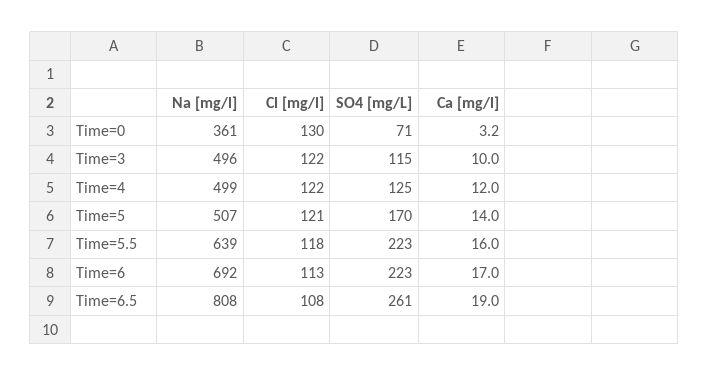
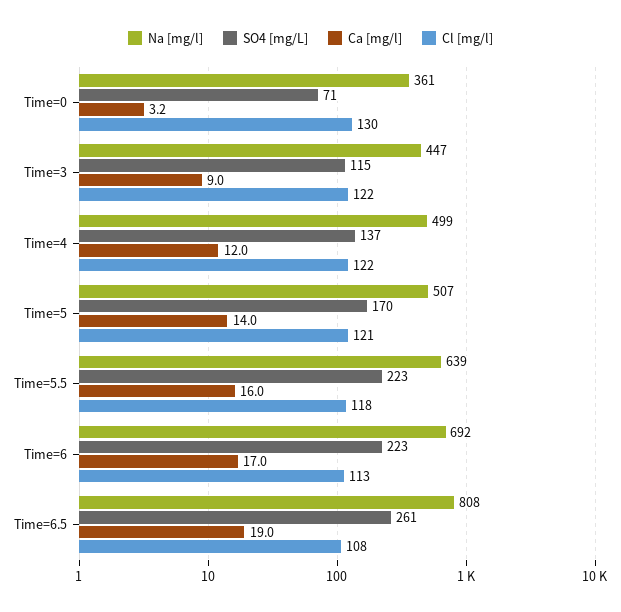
  {
    "Na [mg/l]": {
      "Time=0": 361,
-     "Time=3": 496,
+     "Time=3": 447,
      "Time=4": 499,
      "Time=5": 507,
      "Time=5.5": 639,
      "Time=6": 692,
      "Time=6.5": 808
    },
    "Cl [mg/l]": {
      "Time=0": 130,
      "Time=3": 122,
      "Time=4": 122,
      "Time=5": 121,
      "Time=5.5": 118,
      "Time=6": 113,
      "Time=6.5": 108
    },
    "SO4 [mg/L]": {
      "Time=0": 71,
      "Time=3": 115,
-     "Time=4": 125,
+     "Time=4": 137,
      "Time=5": 170,
      "Time=5.5": 223,
      "Time=6": 223,
      "Time=6.5": 261
    },
    "Ca [mg/l]": {
      "Time=0": 3.2,
-     "Time=3": 10,
+     "Time=3": 9,
      "Time=4": 12,
      "Time=5": 14,
      "Time=5.5": 16,
      "Time=6": 17,
      "Time=6.5": 19
    }
  }

